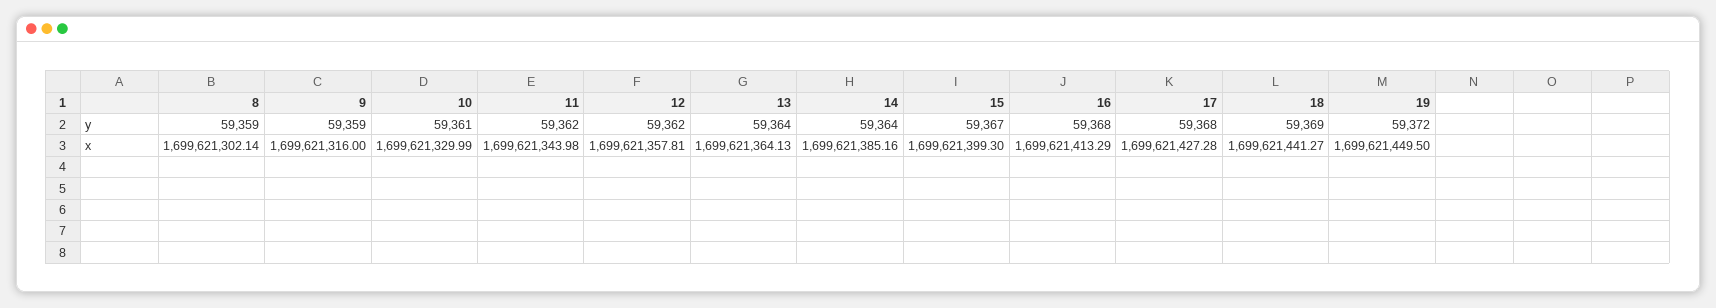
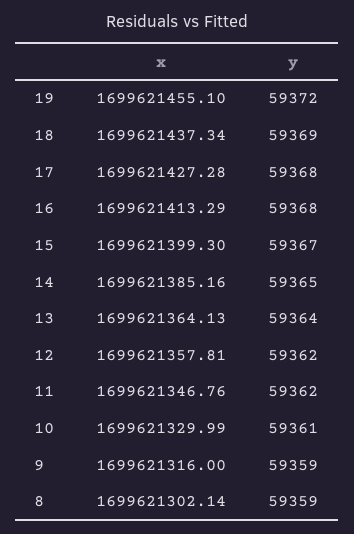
  {
    "8": {
      "y": 59359,
      "x": 1699621302.14
    },
    "9": {
      "y": 59359,
      "x": 1699621316
    },
    "10": {
      "y": 59361,
      "x": 1699621329.99
    },
    "11": {
      "y": 59362,
-     "x": 1699621343.98
+     "x": 1699621346.76
    },
    "12": {
      "y": 59362,
      "x": 1699621357.81
    },
    "13": {
      "y": 59364,
      "x": 1699621364.13
    },
    "14": {
-     "y": 59364,
+     "y": 59365,
      "x": 1699621385.16
    },
    "15": {
      "y": 59367,
      "x": 1699621399.3
    },
    "16": {
      "y": 59368,
      "x": 1699621413.29
    },
    "17": {
      "y": 59368,
      "x": 1699621427.28
    },
    "18": {
      "y": 59369,
-     "x": 1699621441.27
+     "x": 1699621437.34
    },
    "19": {
      "y": 59372,
-     "x": 1699621449.5
+     "x": 1699621455.1
    }
  }

